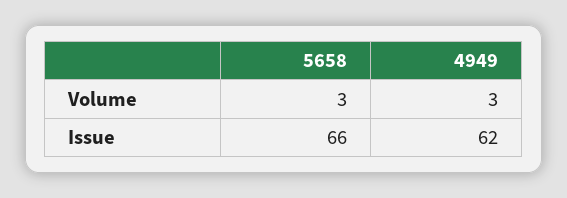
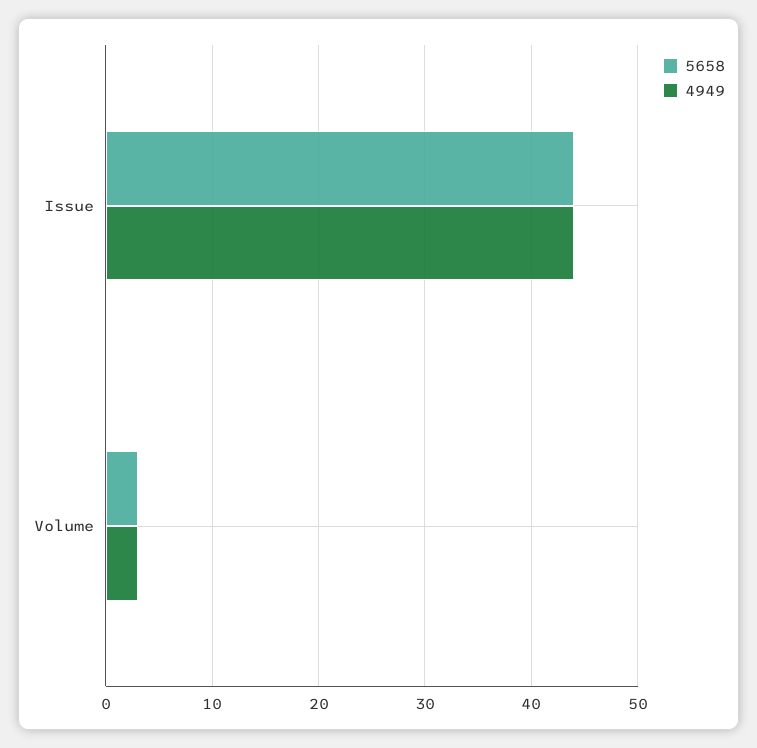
  {
    "5658": {
      "Volume": 3,
-     "Issue": 66
+     "Issue": 44
    },
    "4949": {
      "Volume": 3,
-     "Issue": 62
+     "Issue": 44
    }
  }

